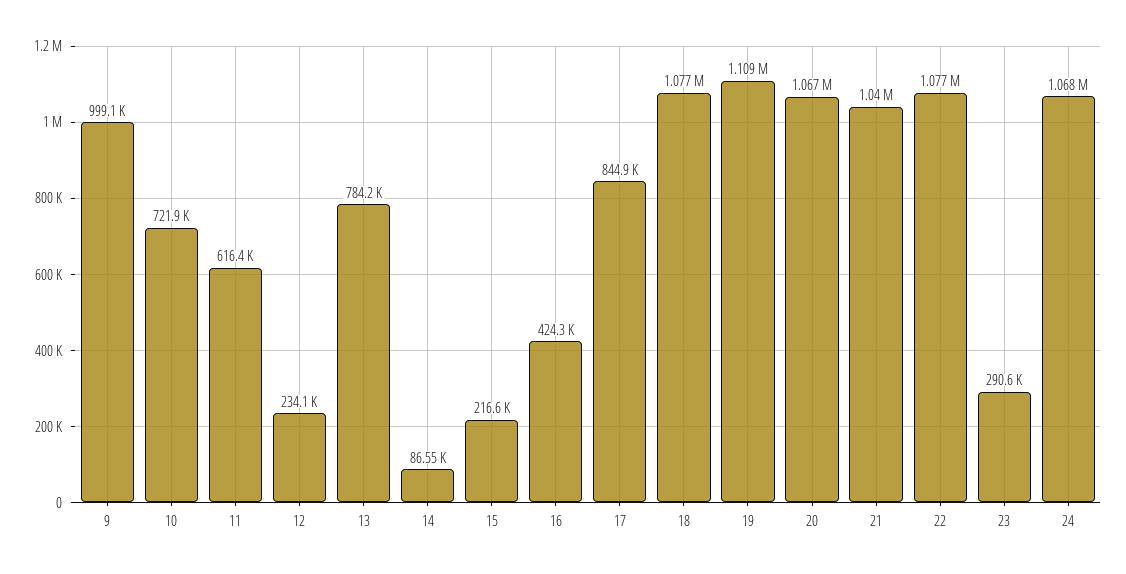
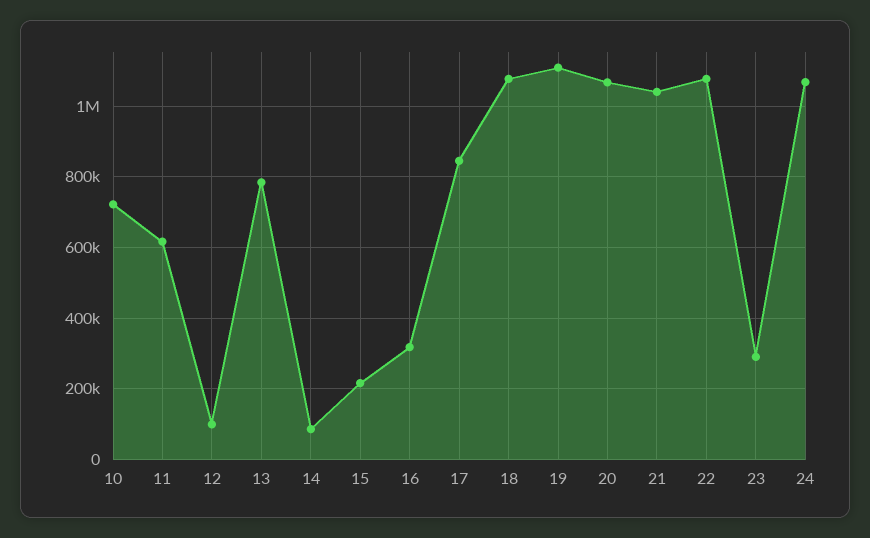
  {
-   "9": 999100,
    "10": 721900,
    "11": 616400,
-   "12": 234100,
+   "12": 100000,
    "13": 784200,
    "14": 86550,
    "15": 216600,
-   "16": 424300,
+   "16": 320000,
    "17": 844900,
    "18": 1077000,
    "19": 1109000,
    "20": 1067000,
    "21": 1040000,
    "22": 1077000,
    "23": 290600,
    "24": 1068000
  }

